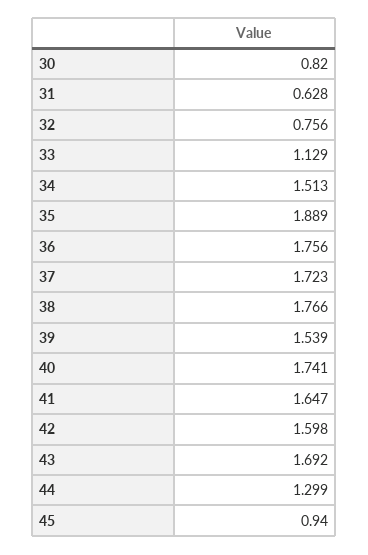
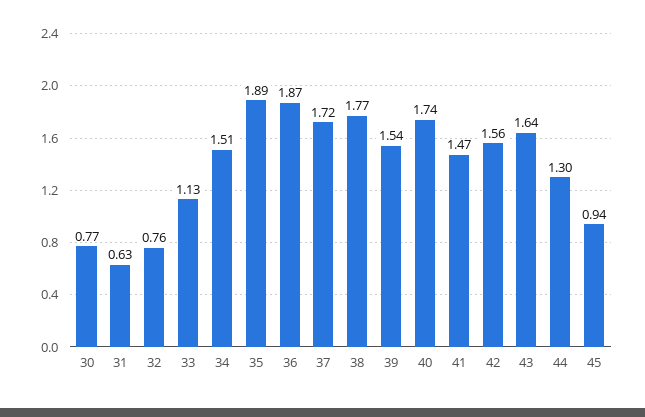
  {
-   "30": 0.82,
+   "30": 0.77,
    "31": 0.628,
    "32": 0.756,
    "33": 1.129,
    "34": 1.513,
    "35": 1.889,
-   "36": 1.756,
+   "36": 1.87,
    "37": 1.723,
    "38": 1.766,
    "39": 1.539,
    "40": 1.741,
-   "41": 1.647,
+   "41": 1.47,
-   "42": 1.598,
+   "42": 1.56,
-   "43": 1.692,
+   "43": 1.64,
    "44": 1.299,
    "45": 0.94
  }

